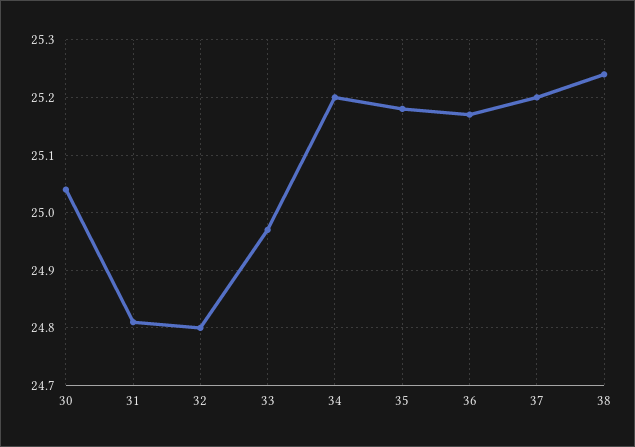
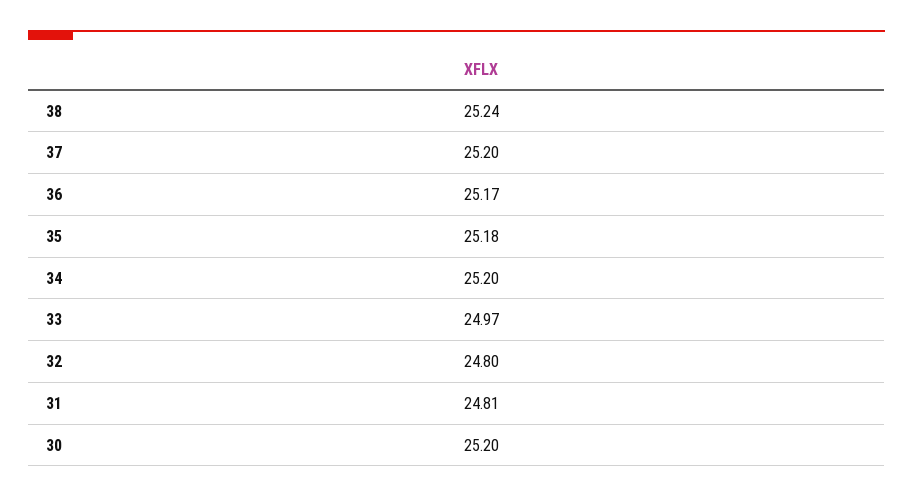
  {
-   "30": 25.05,
+   "30": 25.2,
    "31": 24.81,
    "32": 24.8,
    "33": 24.97,
    "34": 25.2,
    "35": 25.18,
    "36": 25.17,
    "37": 25.2,
    "38": 25.24
  }

